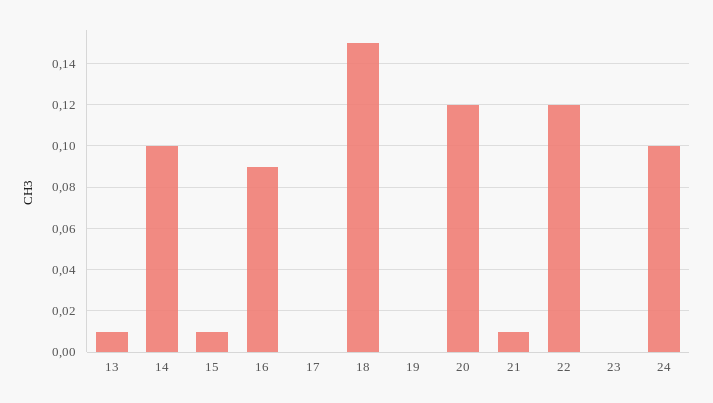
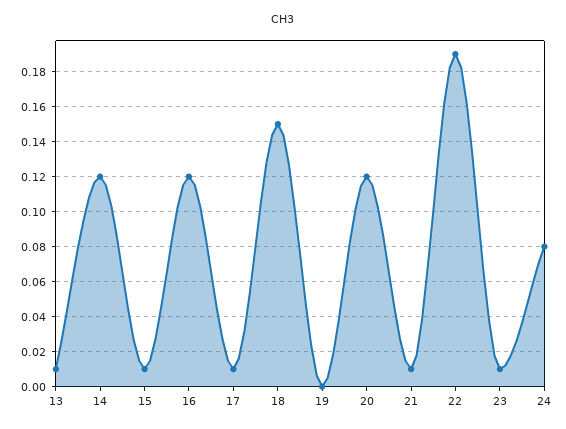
  {
    "13": 0.01,
-   "14": 0.1,
+   "14": 0.12,
    "15": 0.01,
-   "16": 0.09,
+   "16": 0.12,
-   "17": 0,
+   "17": 0.01,
    "18": 0.15,
    "19": 0,
    "20": 0.12,
    "21": 0.01,
-   "22": 0.12,
+   "22": 0.19,
-   "23": 0,
+   "23": 0.01,
-   "24": 0.1
+   "24": 0.08
  }

